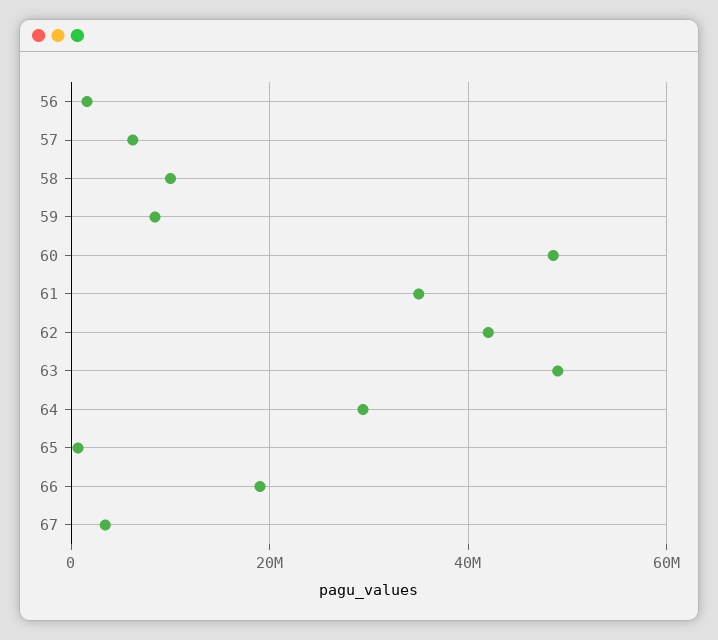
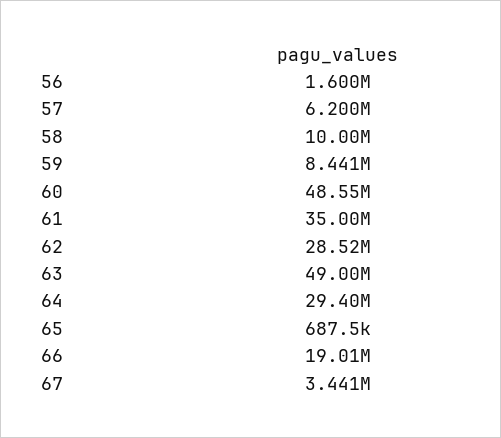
  {
    "56": 1600000,
    "57": 6200000,
    "58": 10000000,
    "59": 8441000,
    "60": 48550000,
    "61": 35000000,
-   "62": 42000000,
+   "62": 28520000,
    "63": 49000000,
    "64": 29400000,
    "65": 687500,
    "66": 19010000,
    "67": 3441000
  }

